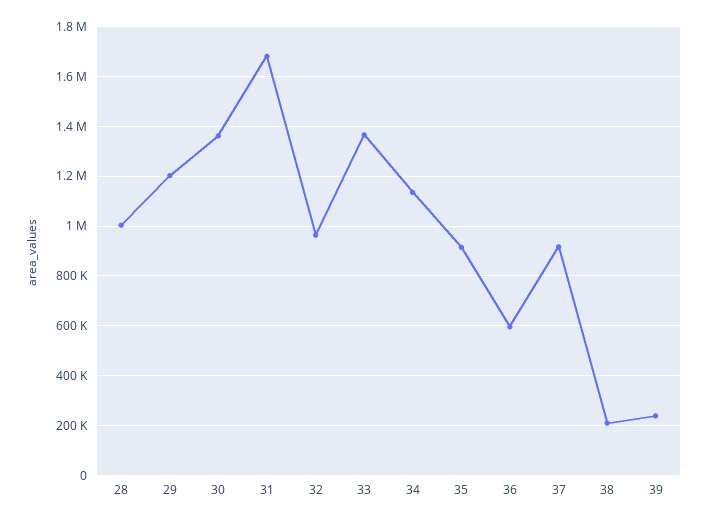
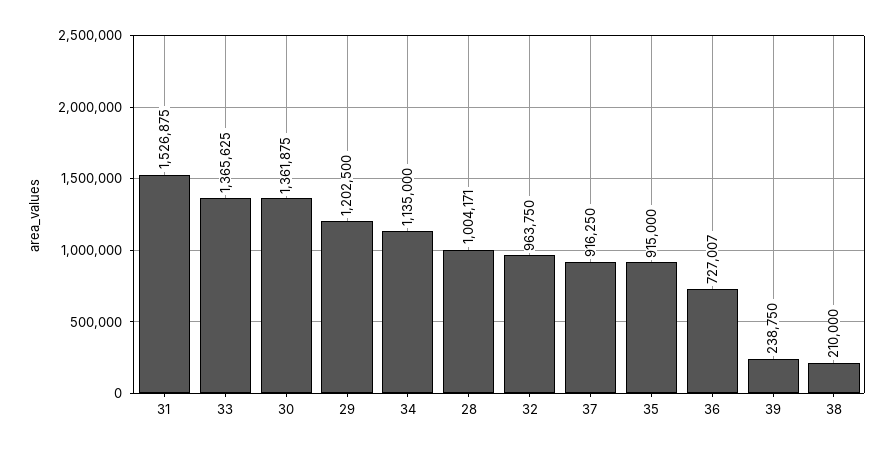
  {
    "28": 1004171,
    "29": 1202500,
    "30": 1361875,
-   "31": 1675000,
+   "31": 1526875,
    "32": 963750,
    "33": 1365625,
    "34": 1135000,
    "35": 915000,
-   "36": 600000,
+   "36": 727007,
    "37": 916250,
    "38": 210000,
    "39": 238750
  }

